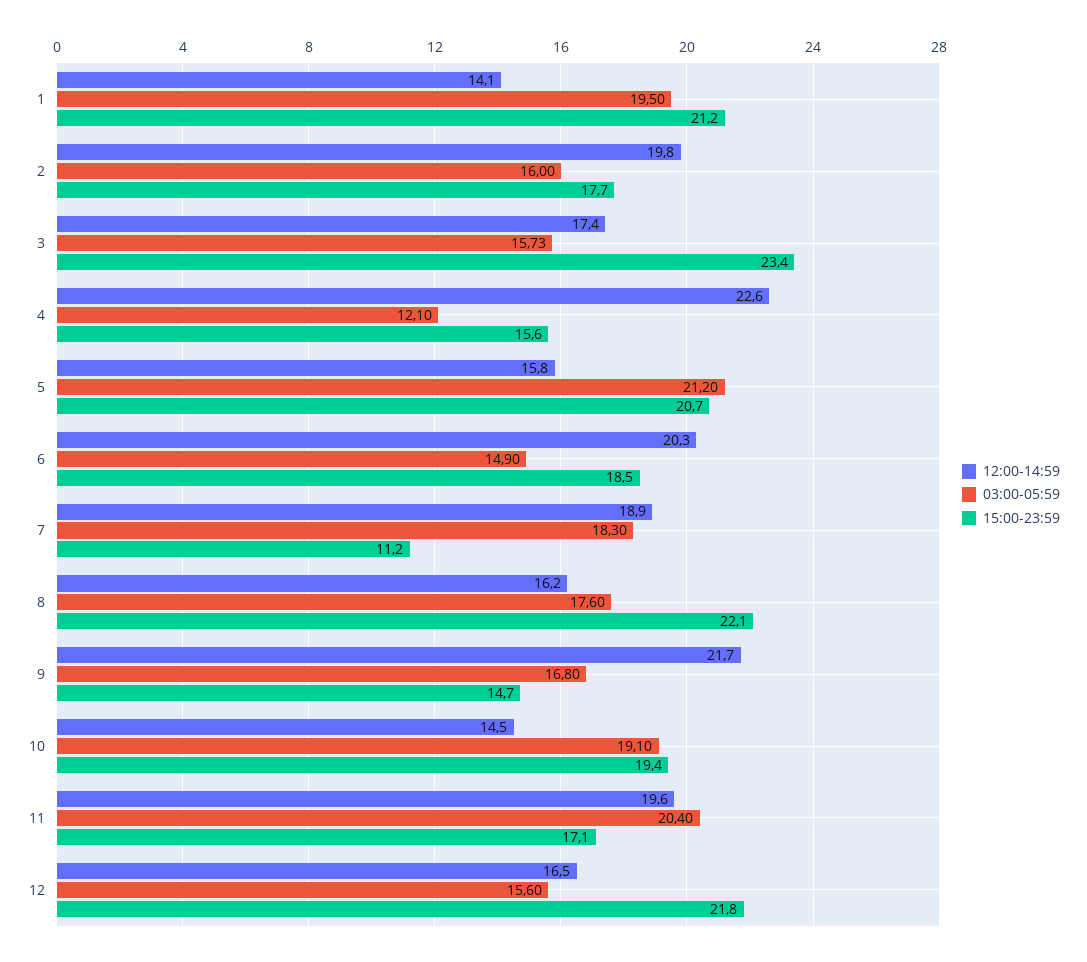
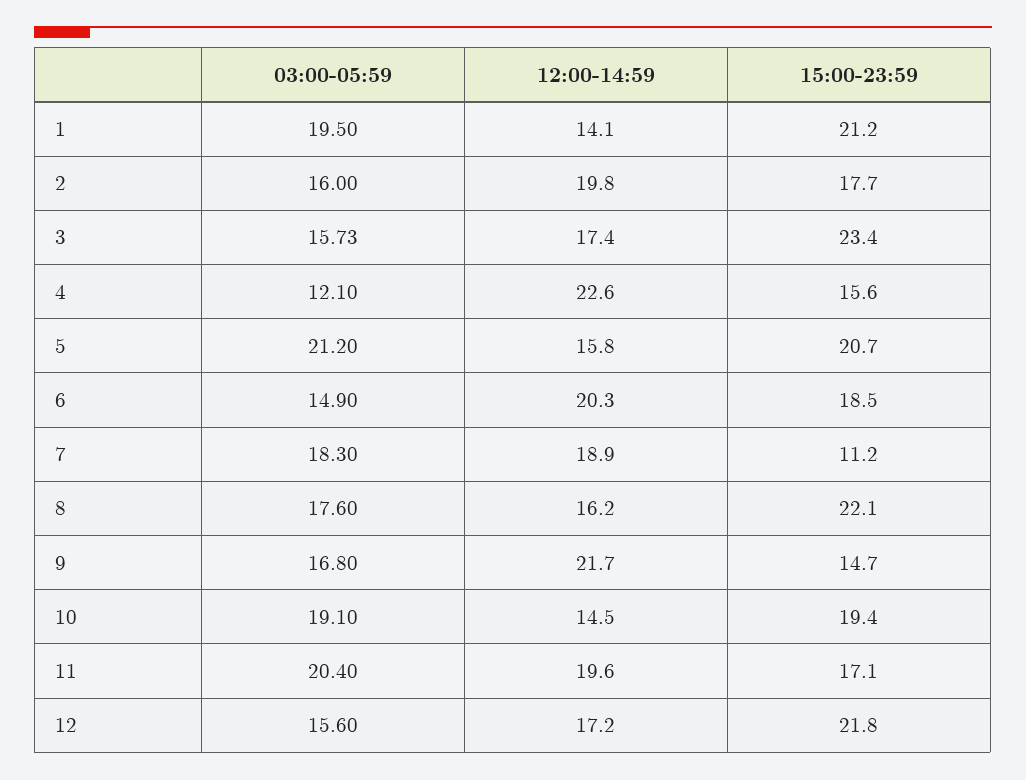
  {
    "12:00-14:59": {
      "1": 14.1,
      "2": 19.8,
      "3": 17.4,
      "4": 22.6,
      "5": 15.8,
      "6": 20.3,
      "7": 18.9,
      "8": 16.2,
      "9": 21.7,
      "10": 14.5,
      "11": 19.6,
-     "12": 16.5
+     "12": 17.2
    },
    "03:00-05:59": {
      "1": 19.5,
      "2": 16,
      "3": 15.73,
      "4": 12.1,
      "5": 21.2,
      "6": 14.9,
      "7": 18.3,
      "8": 17.6,
      "9": 16.8,
      "10": 19.1,
      "11": 20.4,
      "12": 15.6
    },
    "15:00-23:59": {
      "1": 21.2,
      "2": 17.7,
      "3": 23.4,
      "4": 15.6,
      "5": 20.7,
      "6": 18.5,
      "7": 11.2,
      "8": 22.1,
      "9": 14.7,
      "10": 19.4,
      "11": 17.1,
      "12": 21.8
    }
  }

